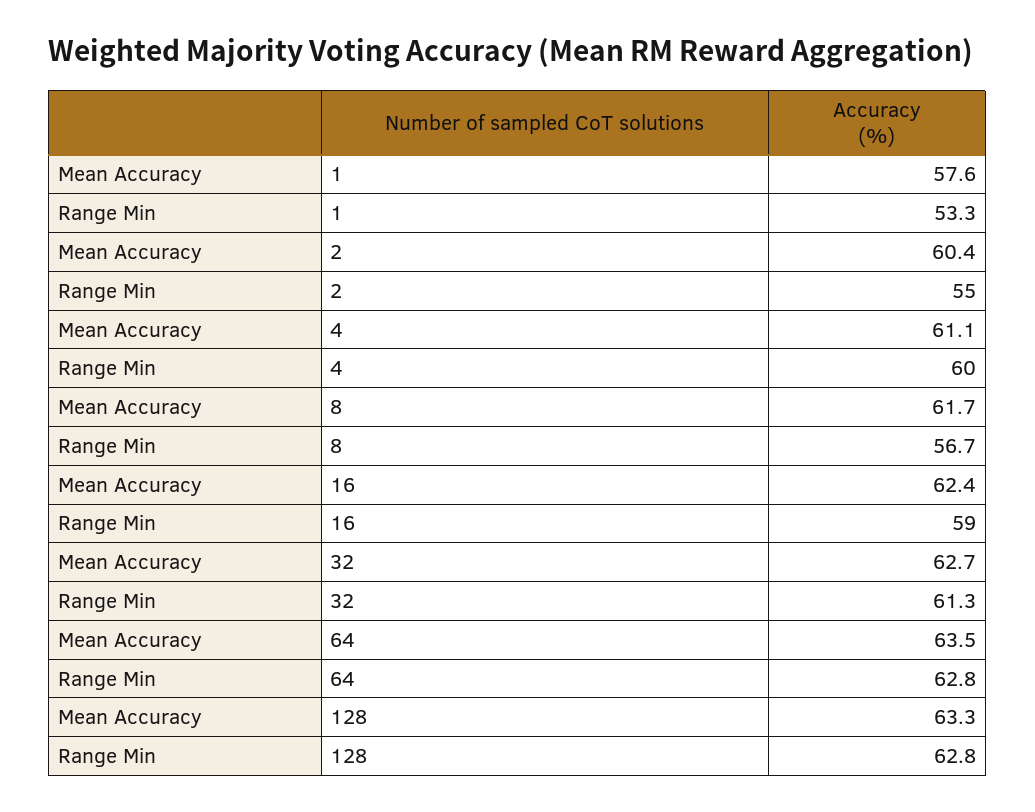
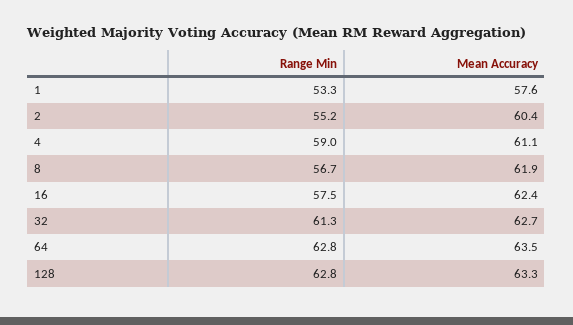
  {
    "Mean Accuracy": {
      "1": 57.6,
      "2": 60.4,
      "4": 61.1,
-     "8": 61.7,
+     "8": 61.9,
      "16": 62.4,
      "32": 62.7,
      "64": 63.5,
      "128": 63.3
    },
    "Range Min": {
      "1": 53.3,
-     "2": 55,
+     "2": 55.2,
-     "4": 60,
+     "4": 59,
      "8": 56.7,
-     "16": 59,
+     "16": 57.5,
      "32": 61.3,
      "64": 62.8,
      "128": 62.8
    }
  }

